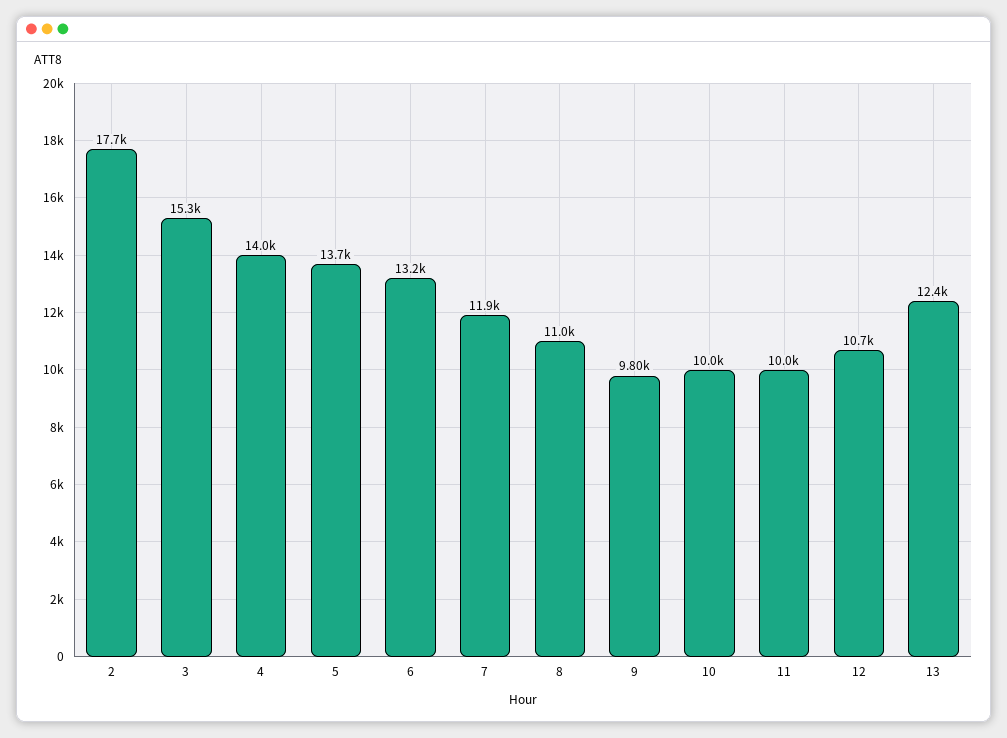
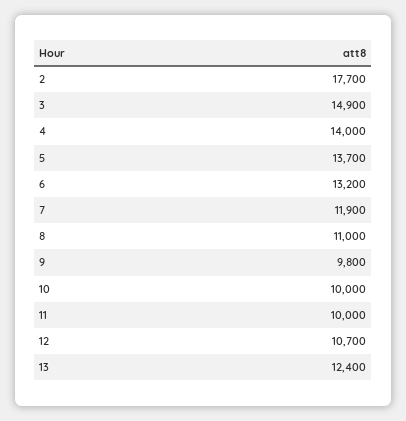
  {
    "2": 17700,
-   "3": 15300,
+   "3": 14900,
    "4": 14000,
    "5": 13700,
    "6": 13200,
    "7": 11900,
    "8": 11000,
    "9": 9800,
    "10": 10000,
    "11": 10000,
    "12": 10700,
    "13": 12400
  }

